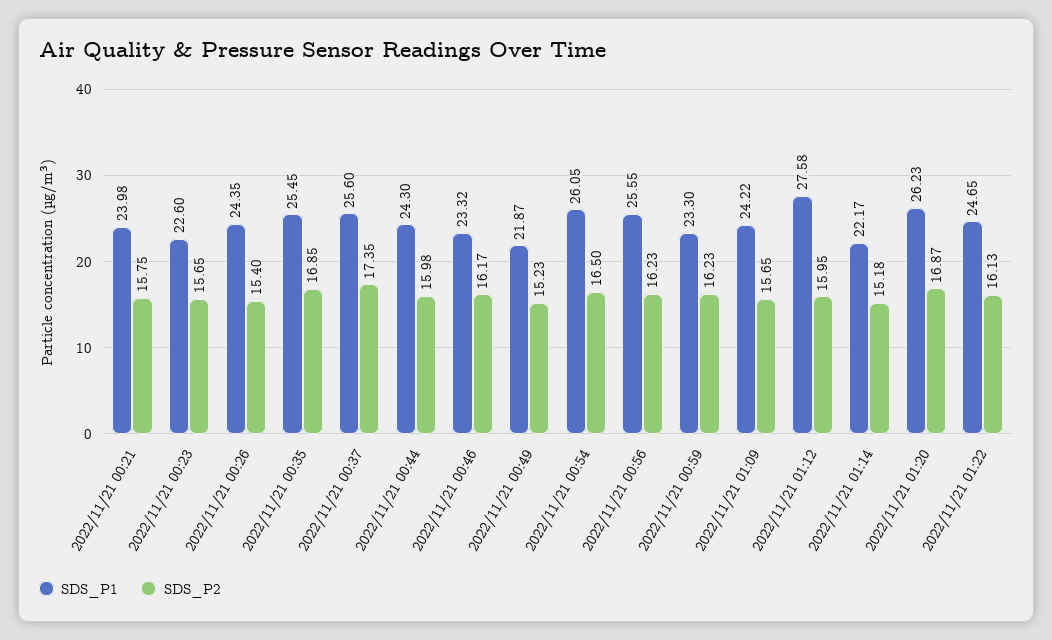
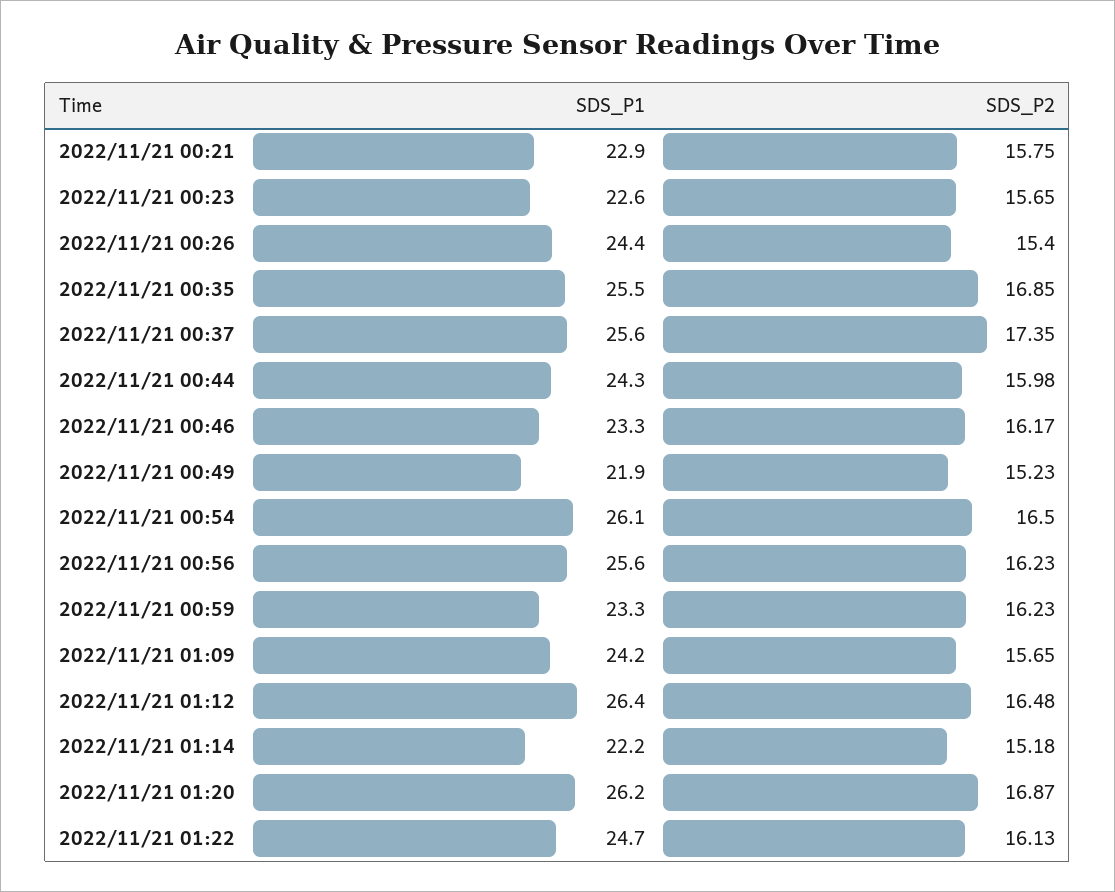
  {
    "SDS_P1": {
-     "2022/11/21 00:21": 23.98,
+     "2022/11/21 00:21": 22.9,
      "2022/11/21 00:23": 22.6,
      "2022/11/21 00:26": 24.35,
      "2022/11/21 00:35": 25.45,
      "2022/11/21 00:37": 25.6,
      "2022/11/21 00:44": 24.3,
      "2022/11/21 00:46": 23.32,
      "2022/11/21 00:49": 21.87,
      "2022/11/21 00:54": 26.05,
      "2022/11/21 00:56": 25.55,
      "2022/11/21 00:59": 23.3,
      "2022/11/21 01:09": 24.22,
-     "2022/11/21 01:12": 27.58,
+     "2022/11/21 01:12": 26.4,
      "2022/11/21 01:14": 22.17,
      "2022/11/21 01:20": 26.23,
      "2022/11/21 01:22": 24.65
    },
    "SDS_P2": {
      "2022/11/21 00:21": 15.75,
      "2022/11/21 00:23": 15.65,
      "2022/11/21 00:26": 15.4,
      "2022/11/21 00:35": 16.85,
      "2022/11/21 00:37": 17.35,
      "2022/11/21 00:44": 15.98,
      "2022/11/21 00:46": 16.17,
      "2022/11/21 00:49": 15.23,
      "2022/11/21 00:54": 16.5,
      "2022/11/21 00:56": 16.23,
      "2022/11/21 00:59": 16.23,
      "2022/11/21 01:09": 15.65,
-     "2022/11/21 01:12": 15.95,
+     "2022/11/21 01:12": 16.48,
      "2022/11/21 01:14": 15.18,
      "2022/11/21 01:20": 16.87,
      "2022/11/21 01:22": 16.13
    }
  }

